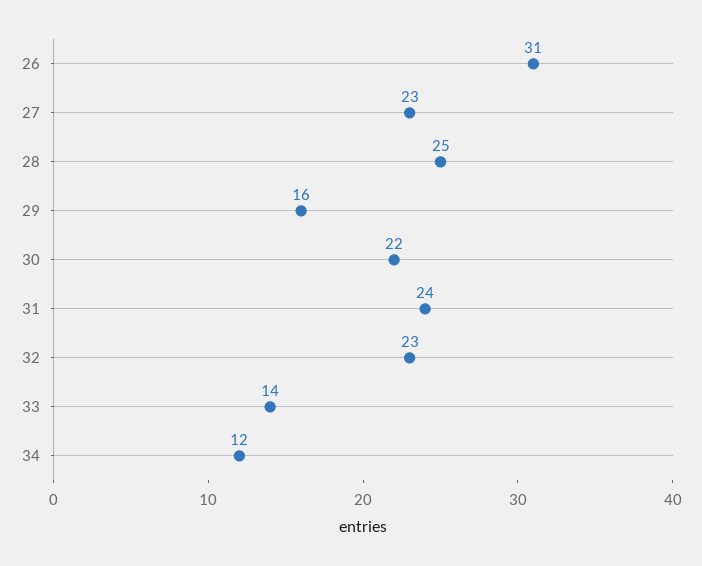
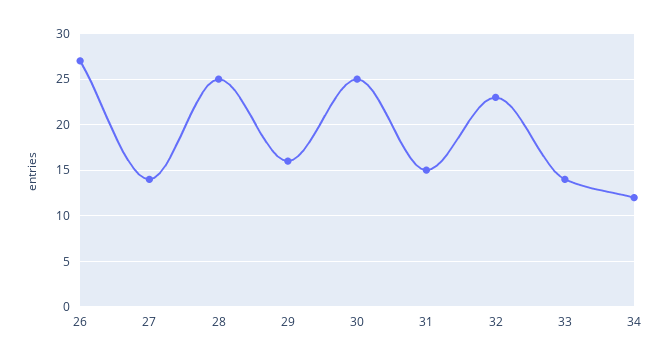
  {
-   "26": 31,
+   "26": 27,
-   "27": 23,
+   "27": 14,
    "28": 25,
    "29": 16,
-   "30": 22,
+   "30": 25,
-   "31": 24,
+   "31": 15,
    "32": 23,
    "33": 14,
    "34": 12
  }

